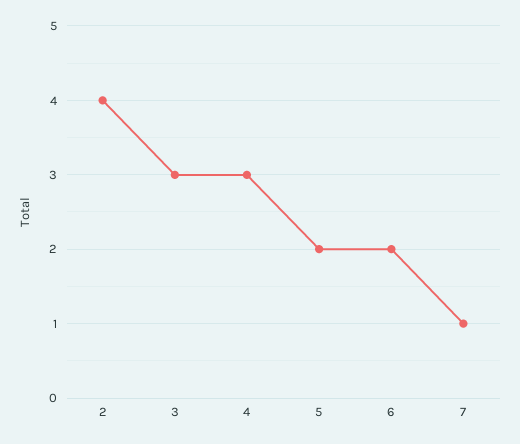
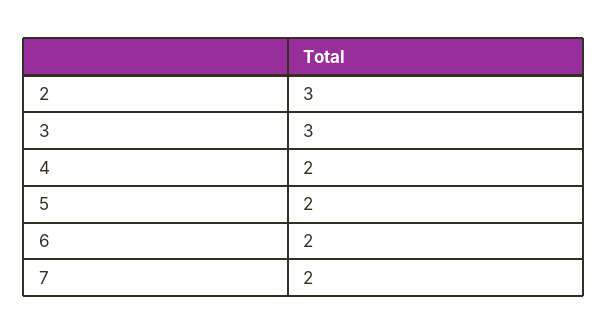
  {
-   "2": 4,
+   "2": 3,
    "3": 3,
-   "4": 3,
+   "4": 2,
    "5": 2,
    "6": 2,
-   "7": 1
+   "7": 2
  }

